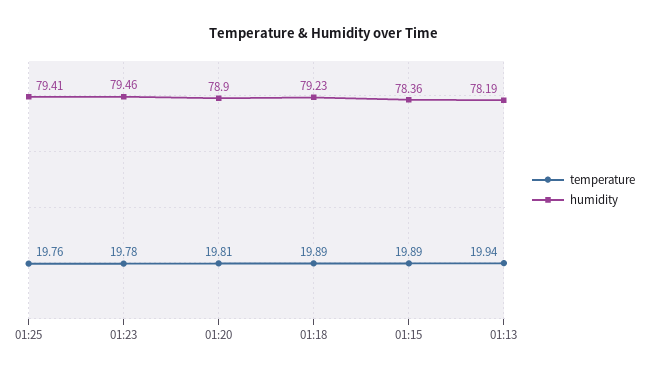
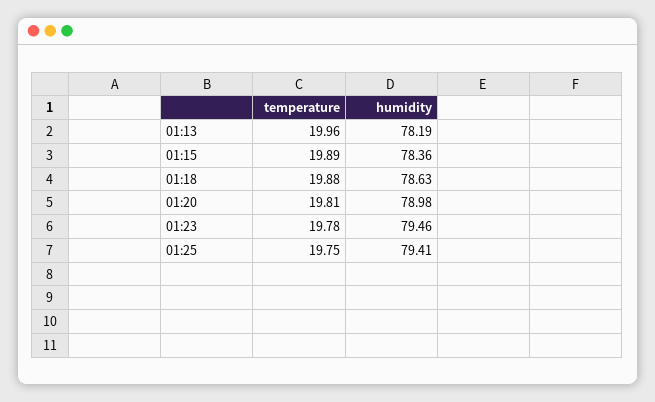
  {
    "temperature": {
-     "01:25": 19.76,
+     "01:25": 19.75,
      "01:23": 19.78,
      "01:20": 19.81,
-     "01:18": 19.89,
+     "01:18": 19.88,
      "01:15": 19.89,
-     "01:13": 19.94
+     "01:13": 19.96
    },
    "humidity": {
      "01:25": 79.41,
      "01:23": 79.46,
-     "01:20": 78.9,
+     "01:20": 78.98,
-     "01:18": 79.23,
+     "01:18": 78.63,
      "01:15": 78.36,
      "01:13": 78.19
    }
  }

